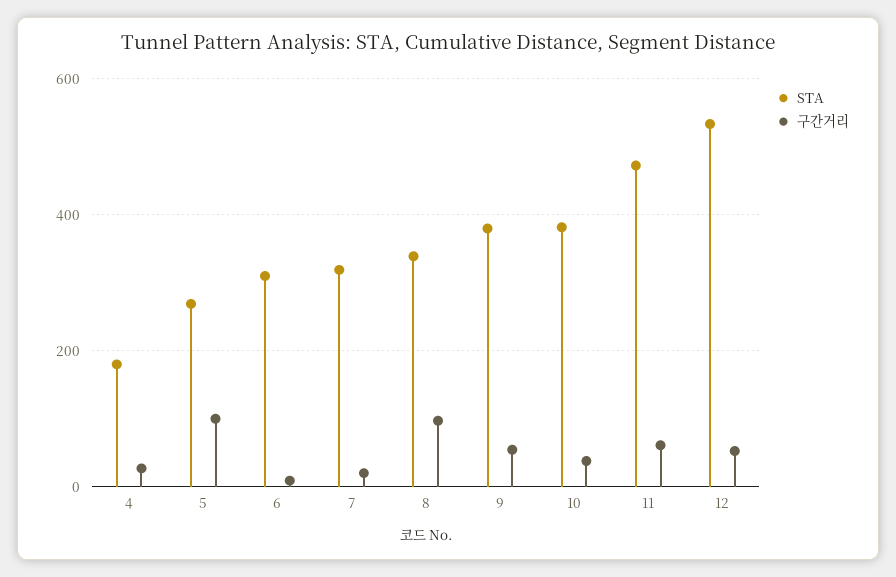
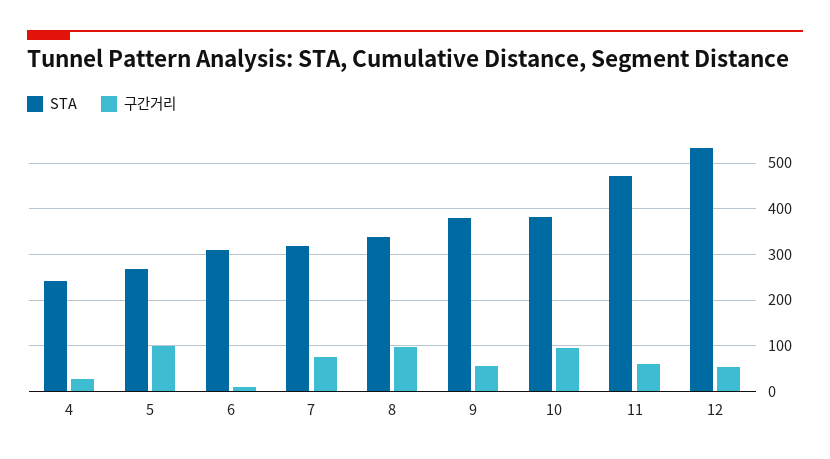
  {
    "STA": {
-     "4": 180,
+     "4": 240,
      "5": 260,
      "6": 320,
      "7": 320,
      "8": 340,
      "9": 380,
      "10": 380,
      "11": 480,
      "12": 540
    },
    "구간거리": {
      "4": 20,
      "5": 100,
      "6": 0,
-     "7": 20,
+     "7": 80,
      "8": 100,
      "9": 60,
-     "10": 40,
+     "10": 100,
      "11": 60,
      "12": 60
    }
  }

